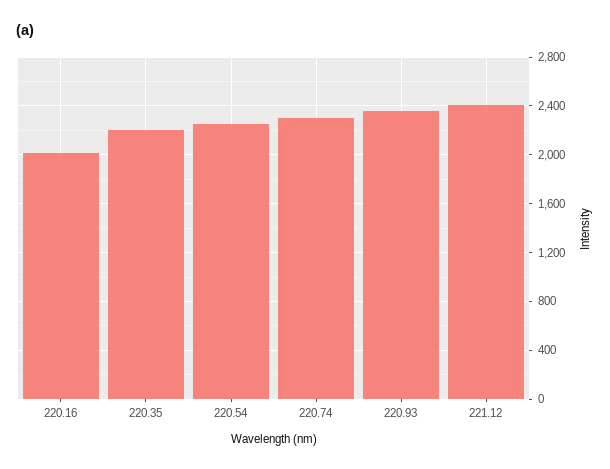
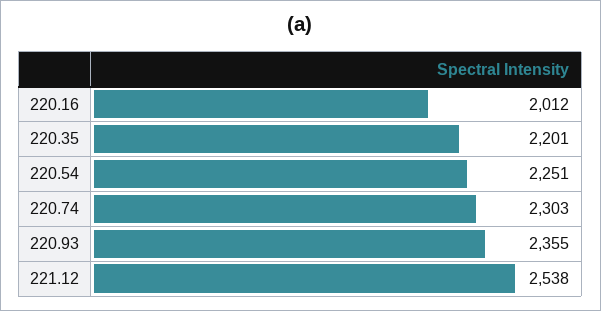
  {
    "220.16": 2012,
    "220.35": 2201,
    "220.54": 2251,
    "220.74": 2303,
    "220.93": 2355,
-   "221.12": 2400
+   "221.12": 2538
  }

